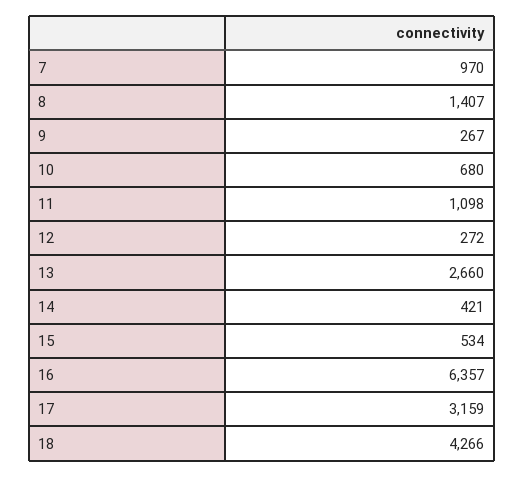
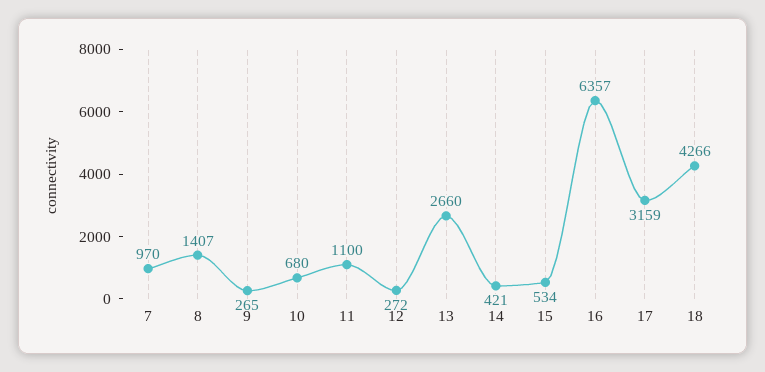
  {
    "7": 970,
    "8": 1407,
-   "9": 267,
+   "9": 265,
    "10": 680,
-   "11": 1098,
+   "11": 1100,
    "12": 272,
    "13": 2660,
    "14": 421,
    "15": 534,
    "16": 6357,
    "17": 3159,
    "18": 4266
  }

